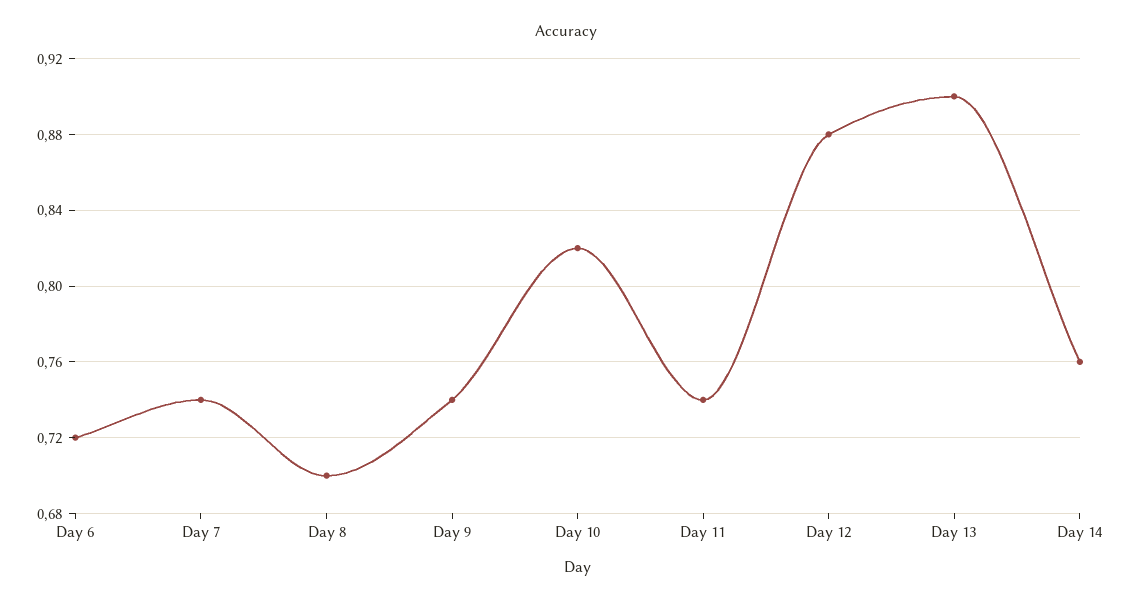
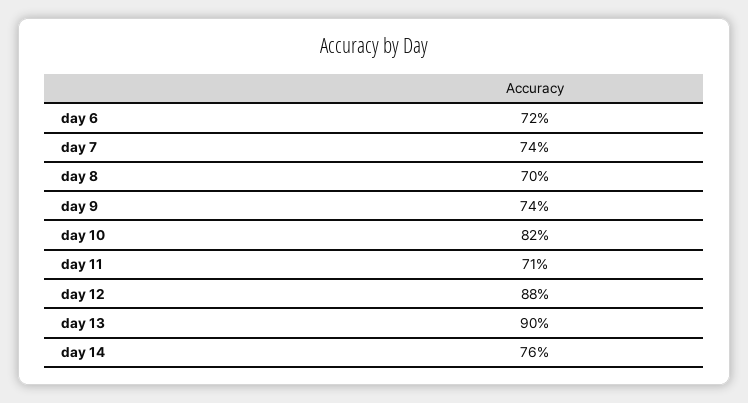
  {
    "Day 6": 0.72,
    "Day 7": 0.74,
    "Day 8": 0.7,
    "Day 9": 0.74,
    "Day 10": 0.82,
-   "Day 11": 0.74,
+   "Day 11": 0.71,
    "Day 12": 0.88,
    "Day 13": 0.9,
    "Day 14": 0.76
  }

